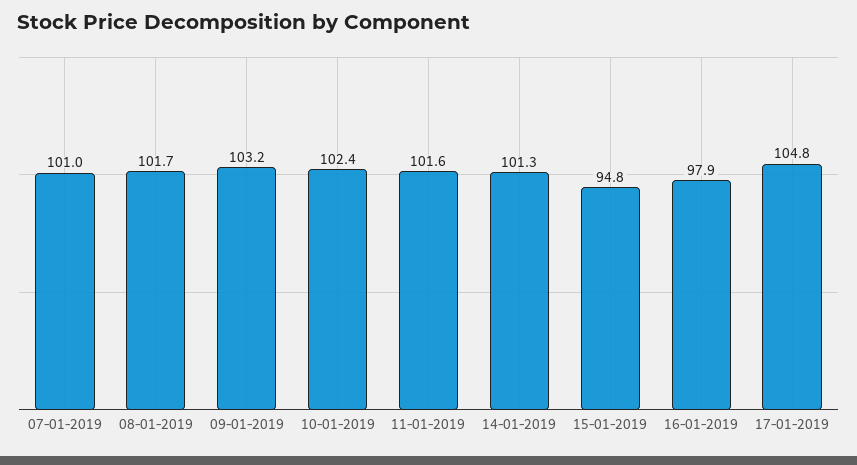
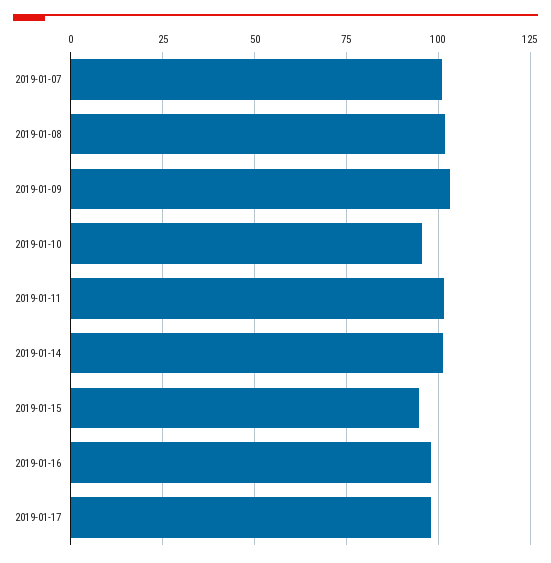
  {
    "07-01-2019": 101,
    "08-01-2019": 101.7,
    "09-01-2019": 103.2,
-   "10-01-2019": 102.4,
+   "10-01-2019": 95,
    "11-01-2019": 101.6,
    "14-01-2019": 101.3,
    "15-01-2019": 94.8,
    "16-01-2019": 97.9,
-   "17-01-2019": 104.8
+   "17-01-2019": 97.5
  }

